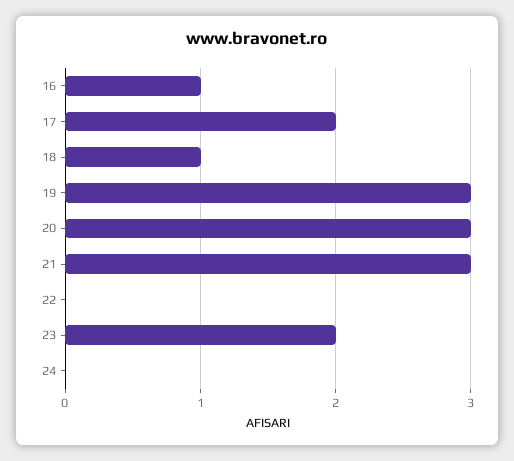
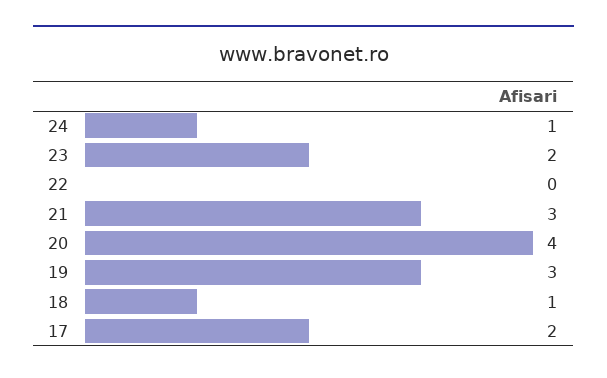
  {
-   "16": 1,
    "17": 2,
    "18": 1,
    "19": 3,
-   "20": 3,
+   "20": 4,
    "21": 3,
    "22": 0,
    "23": 2,
-   "24": 0
+   "24": 1
  }

